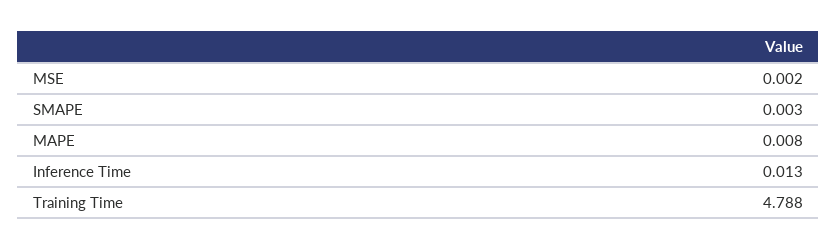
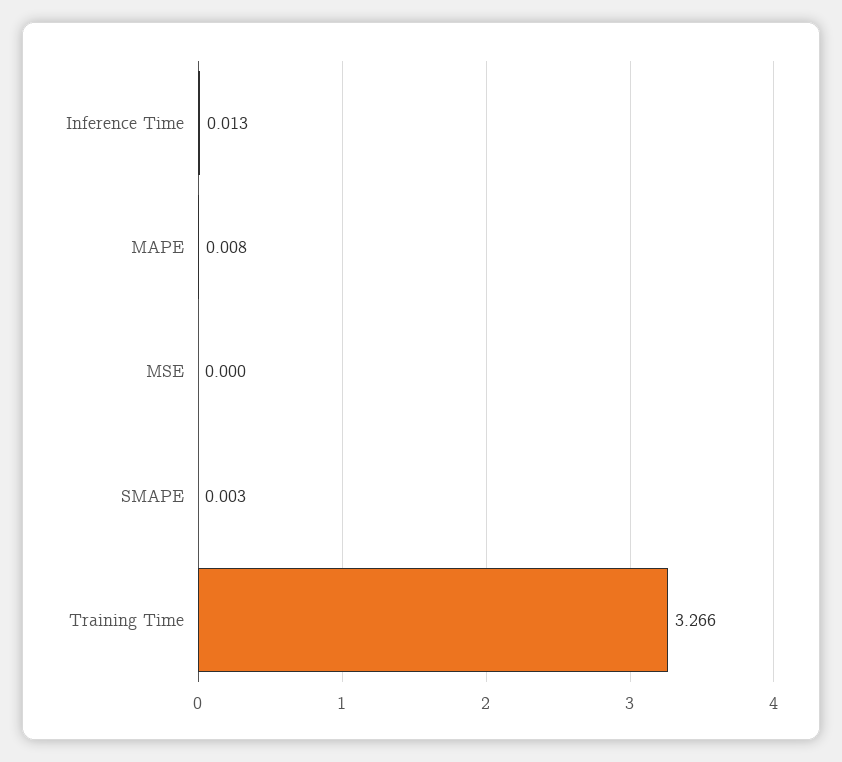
  {
-   "MSE": 0.002,
+   "MSE": 0,
    "SMAPE": 0.003,
    "MAPE": 0.008,
    "Inference Time": 0.013,
-   "Training Time": 4.788
+   "Training Time": 3.266
  }

